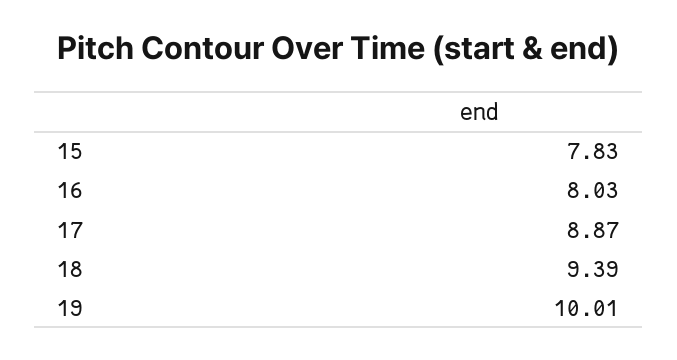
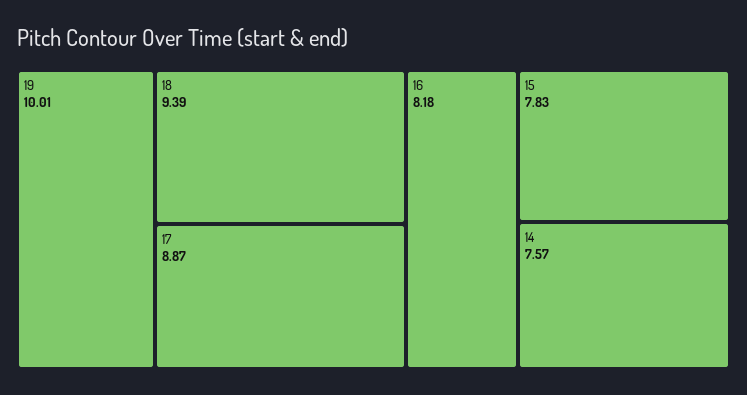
  {
    "15": 7.83,
-   "16": 8.03,
+   "16": 8.18,
    "17": 8.87,
    "18": 9.39,
-   "19": 10.01
+   "19": 10.01,
+   "14": 7.57
  }

